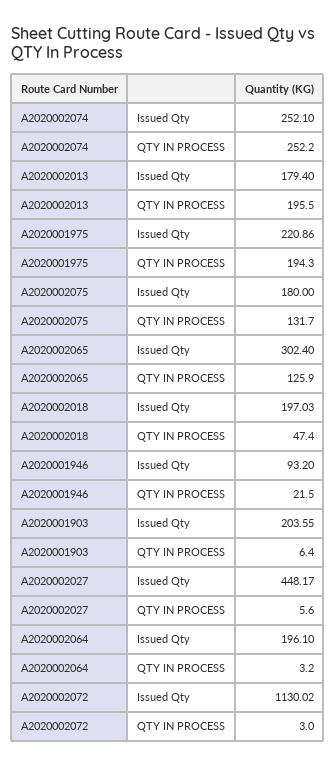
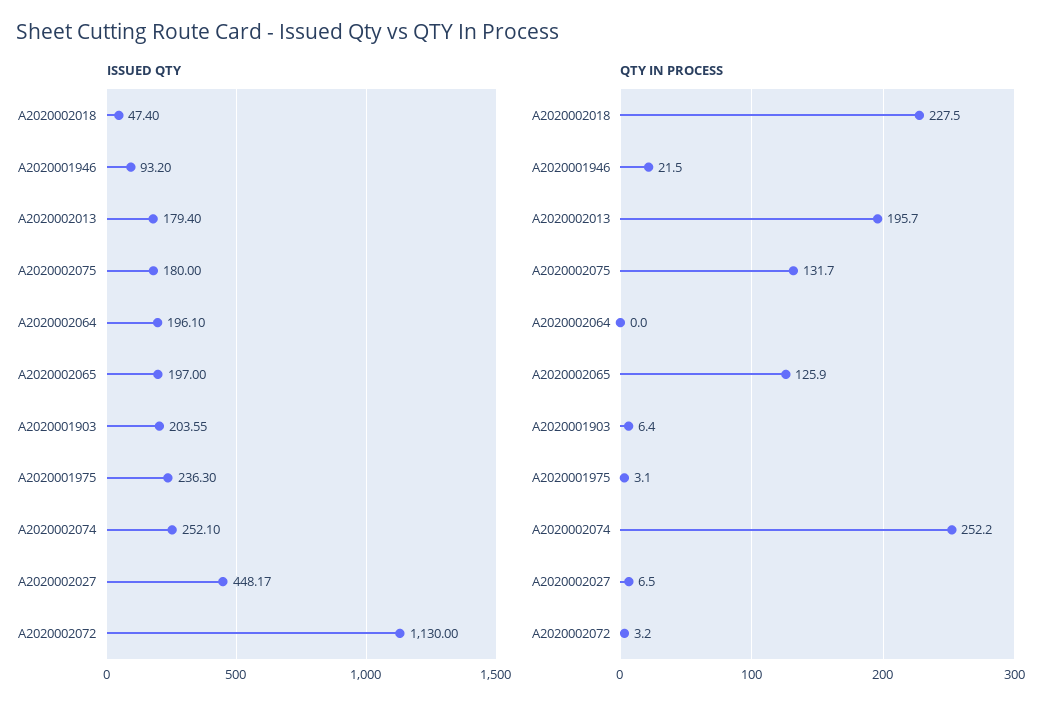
  {
    "Issued Qty": {
      "A2020002074": 252.1,
      "A2020002013": 179.4,
-     "A2020001975": 220.86,
+     "A2020001975": 236.3,
      "A2020002075": 180,
-     "A2020002065": 302.4,
+     "A2020002065": 197,
-     "A2020002018": 197.03,
+     "A2020002018": 47.4,
      "A2020001946": 93.2,
      "A2020001903": 203.55,
      "A2020002027": 448.17,
      "A2020002064": 196.1,
-     "A2020002072": 1130.02
+     "A2020002072": 1130
    },
    "QTY IN PROCESS": {
      "A2020002074": 252.2,
-     "A2020002013": 195.5,
+     "A2020002013": 195.7,
-     "A2020001975": 194.3,
+     "A2020001975": 3.1,
      "A2020002075": 131.7,
      "A2020002065": 125.9,
-     "A2020002018": 47.4,
+     "A2020002018": 227.5,
      "A2020001946": 21.5,
      "A2020001903": 6.4,
-     "A2020002027": 5.6,
+     "A2020002027": 6.5,
-     "A2020002064": 3.2,
+     "A2020002064": 0,
-     "A2020002072": 3
+     "A2020002072": 3.2
    }
  }

